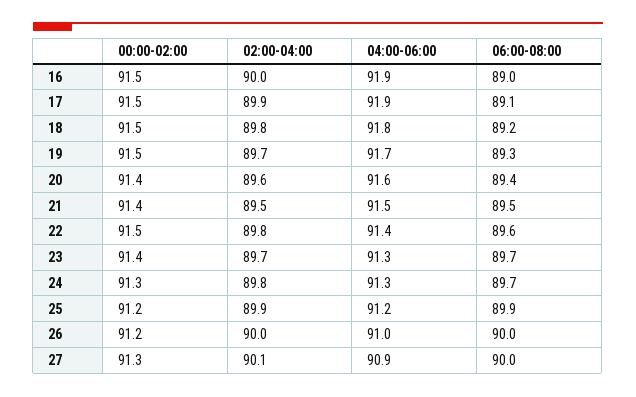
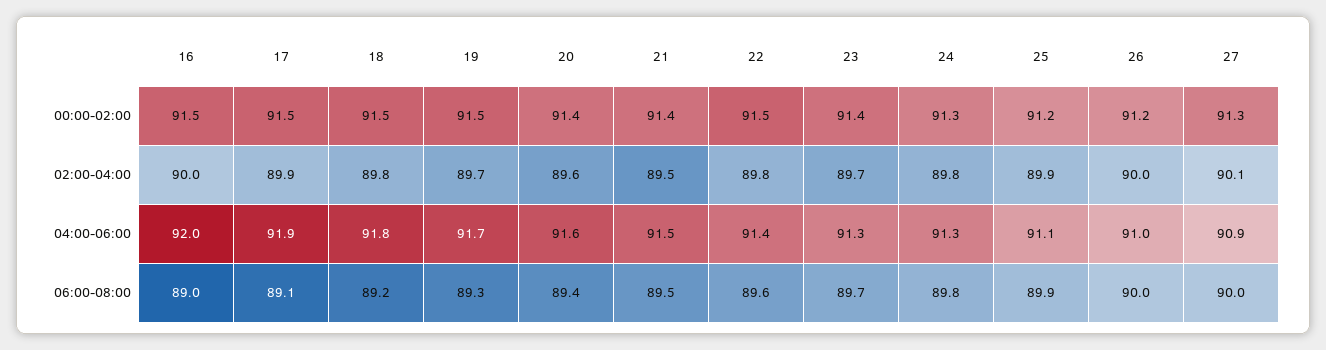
  {
    "00:00-02:00": {
      "16": 91.5,
      "17": 91.5,
      "18": 91.5,
      "19": 91.5,
      "20": 91.4,
      "21": 91.4,
      "22": 91.5,
      "23": 91.4,
      "24": 91.3,
      "25": 91.2,
      "26": 91.2,
      "27": 91.3
    },
    "02:00-04:00": {
      "16": 90,
      "17": 89.9,
      "18": 89.8,
      "19": 89.7,
      "20": 89.6,
      "21": 89.5,
      "22": 89.8,
      "23": 89.7,
      "24": 89.8,
      "25": 89.9,
      "26": 90,
      "27": 90.1
    },
    "04:00-06:00": {
-     "16": 91.9,
+     "16": 92,
      "17": 91.9,
      "18": 91.8,
      "19": 91.7,
      "20": 91.6,
      "21": 91.5,
      "22": 91.4,
      "23": 91.3,
      "24": 91.3,
-     "25": 91.2,
+     "25": 91.1,
      "26": 91,
      "27": 90.9
    },
    "06:00-08:00": {
      "16": 89,
      "17": 89.1,
      "18": 89.2,
      "19": 89.3,
      "20": 89.4,
      "21": 89.5,
      "22": 89.6,
      "23": 89.7,
-     "24": 89.7,
+     "24": 89.8,
      "25": 89.9,
      "26": 90,
      "27": 90
    }
  }

